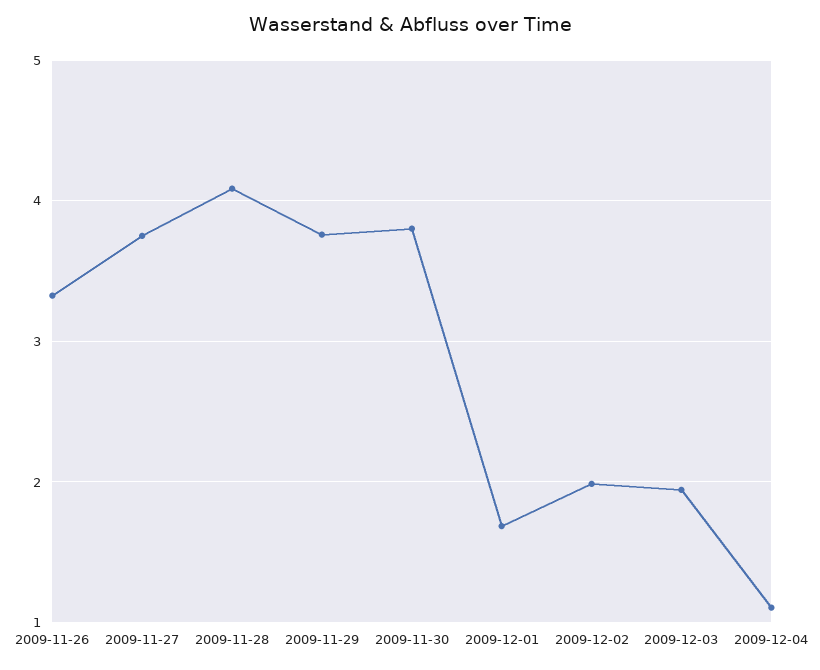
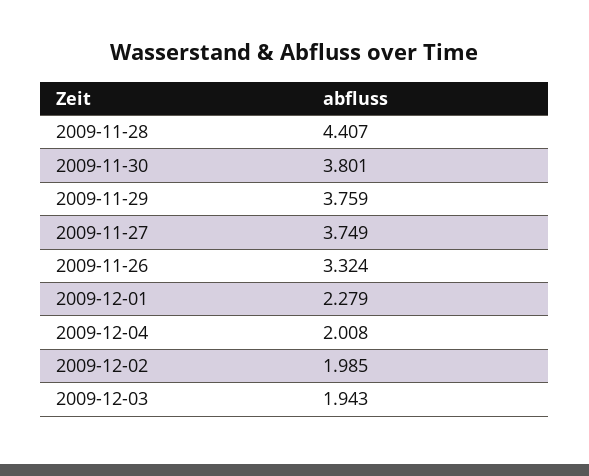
  {
    "2009-11-26": 3.324,
    "2009-11-27": 3.749,
-   "2009-11-28": 4.1,
+   "2009-11-28": 4.407,
    "2009-11-29": 3.759,
    "2009-11-30": 3.801,
-   "2009-12-01": 1.7,
+   "2009-12-01": 2.279,
    "2009-12-02": 1.985,
    "2009-12-03": 1.943,
-   "2009-12-04": 1.1
+   "2009-12-04": 2.008
  }

